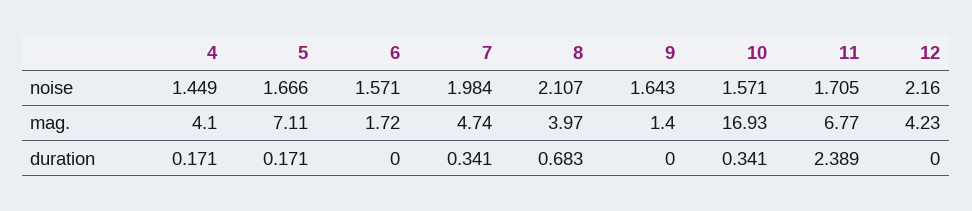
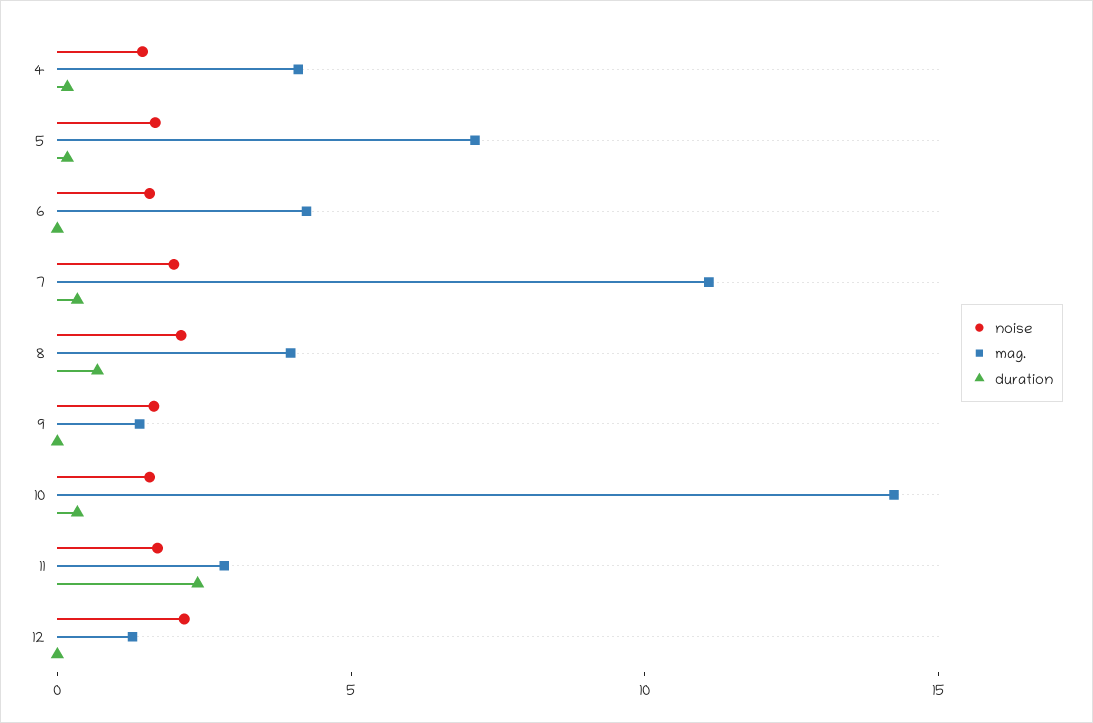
  {
    "noise": {
      "4": 1.449,
      "5": 1.666,
      "6": 1.571,
      "7": 1.984,
      "8": 2.107,
      "9": 1.643,
      "10": 1.571,
      "11": 1.705,
      "12": 2.16
    },
    "mag.": {
      "4": 4.1,
      "5": 7.11,
-     "6": 1.72,
+     "6": 4,
-     "7": 4.74,
+     "7": 11,
      "8": 3.97,
      "9": 1.4,
-     "10": 16.93,
+     "10": 14,
-     "11": 6.77,
+     "11": 3,
-     "12": 4.23
+     "12": 1
    },
    "duration": {
      "4": 0.171,
      "5": 0.171,
      "6": 0,
      "7": 0.341,
      "8": 0.683,
      "9": 0,
      "10": 0.341,
      "11": 2.389,
      "12": 0
    }
  }

